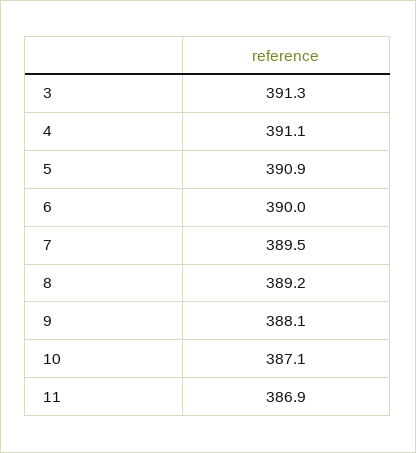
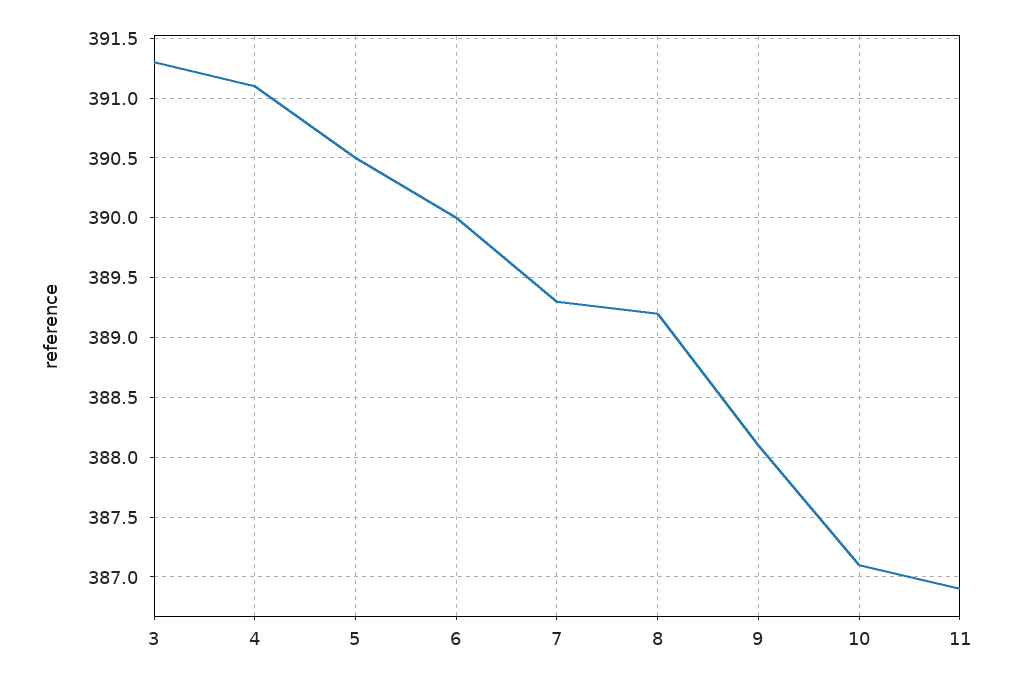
  {
    "3": 391.3,
    "4": 391.1,
-   "5": 390.9,
+   "5": 390.5,
    "6": 390,
-   "7": 389.5,
+   "7": 389.3,
    "8": 389.2,
    "9": 388.1,
    "10": 387.1,
    "11": 386.9
  }

